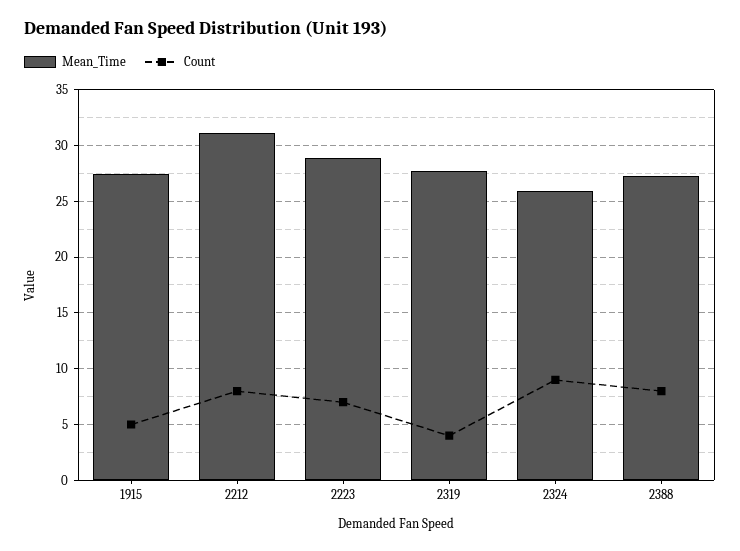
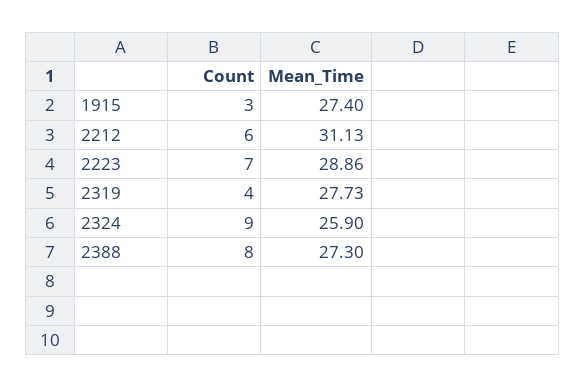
  {
    "Mean_Time": {
      "1915": 27.4,
      "2212": 31.13,
      "2223": 28.86,
      "2319": 27.73,
      "2324": 25.9,
      "2388": 27.3
    },
    "Count": {
-     "1915": 5,
+     "1915": 3,
-     "2212": 8,
+     "2212": 6,
      "2223": 7,
      "2319": 4,
      "2324": 9,
      "2388": 8
    }
  }

